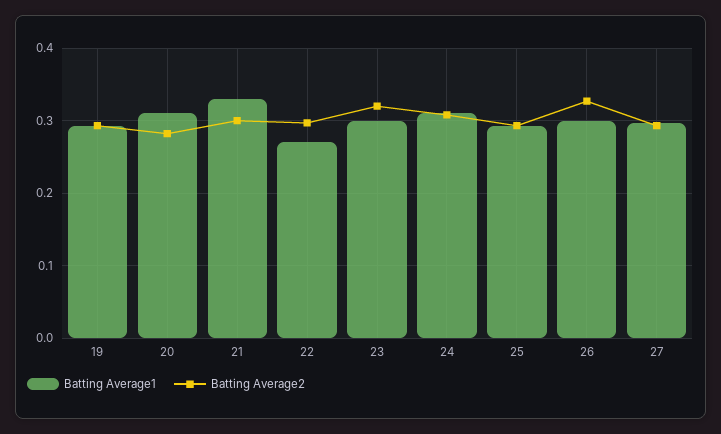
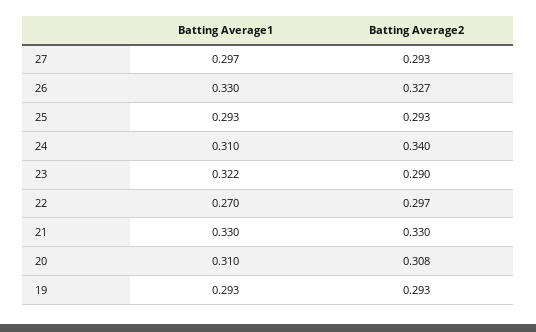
  {
    "Batting Average1": {
      "19": 0.293,
      "20": 0.31,
      "21": 0.33,
      "22": 0.27,
-     "23": 0.3,
+     "23": 0.322,
      "24": 0.31,
      "25": 0.293,
-     "26": 0.3,
+     "26": 0.33,
      "27": 0.297
    },
    "Batting Average2": {
      "19": 0.293,
-     "20": 0.28,
+     "20": 0.308,
-     "21": 0.3,
+     "21": 0.33,
      "22": 0.297,
-     "23": 0.32,
+     "23": 0.29,
-     "24": 0.31,
+     "24": 0.34,
      "25": 0.293,
      "26": 0.327,
      "27": 0.293
    }
  }

